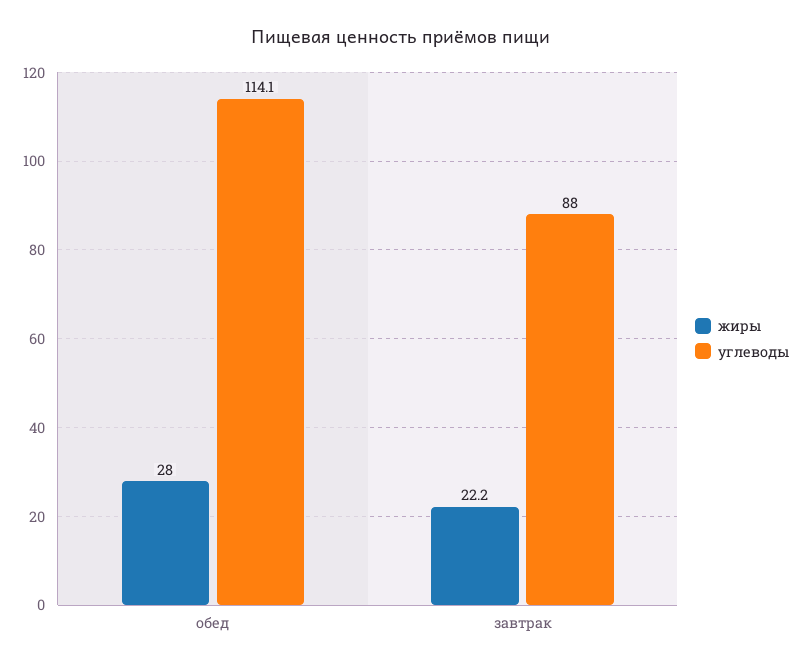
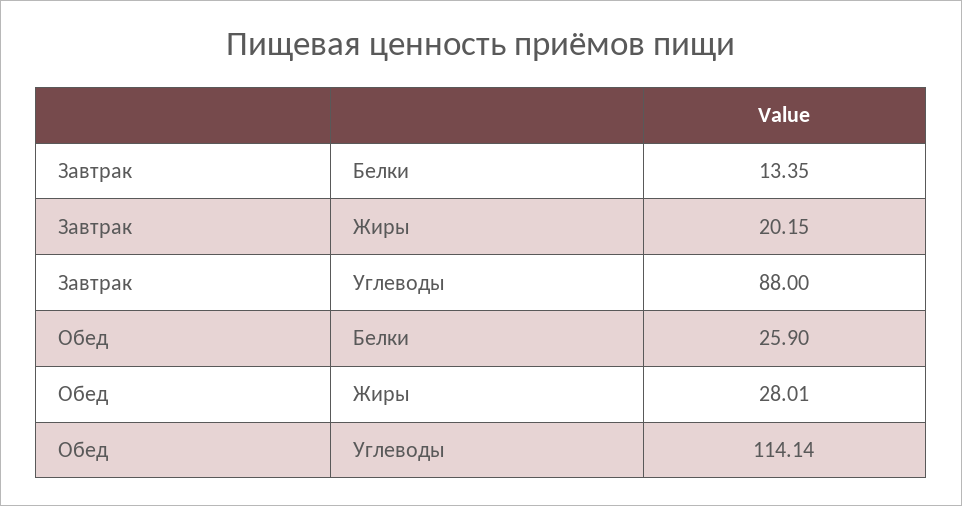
  {
    "жиры": {
      "обед": 28.01,
-     "завтрак": 22.2
+     "завтрак": 20.15
    },
    "углеводы": {
      "обед": 114.14,
      "завтрак": 88
-   }
+   },
+   "Белки": {
+     "завтрак": 13.35,
+     "обед": 25.9
+   }
  }

